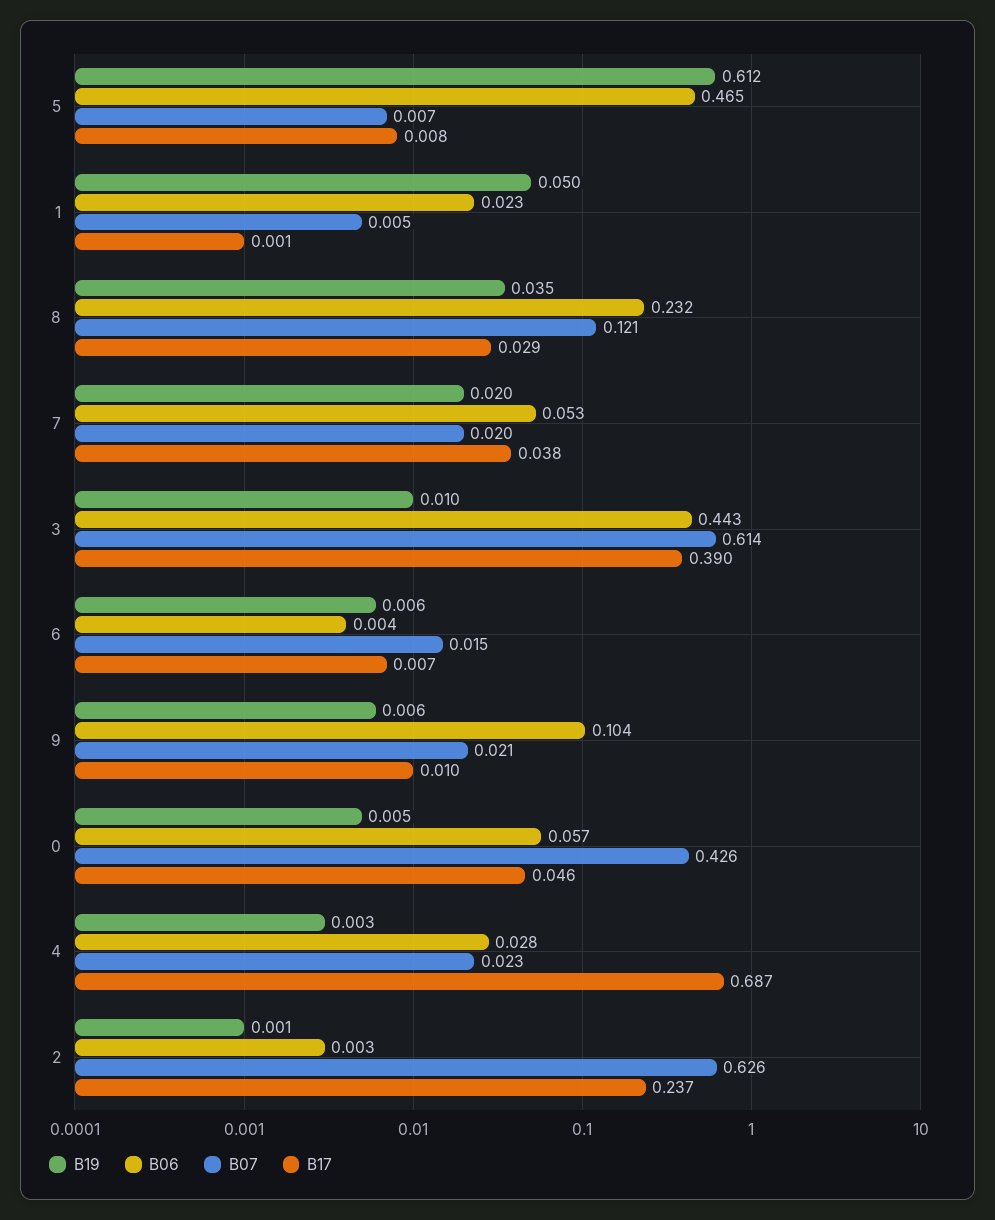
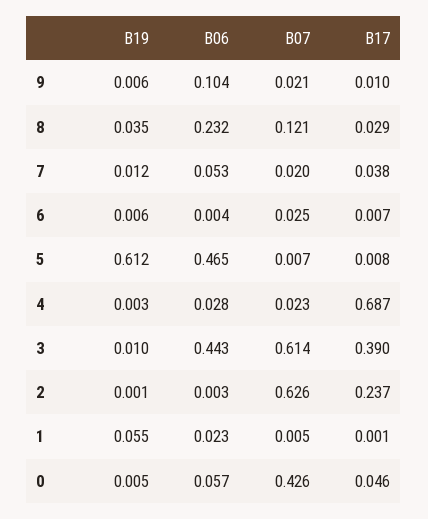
  {
    "B19": {
      "5": 0.612,
-     "1": 0.05,
+     "1": 0.055,
      "8": 0.035,
-     "7": 0.02,
+     "7": 0.012,
      "3": 0.01,
      "6": 0.006,
      "9": 0.006,
      "0": 0.005,
      "4": 0.003,
      "2": 0.001
    },
    "B06": {
      "5": 0.465,
      "1": 0.023,
      "8": 0.232,
      "7": 0.053,
      "3": 0.443,
      "6": 0.004,
      "9": 0.104,
      "0": 0.057,
      "4": 0.028,
      "2": 0.003
    },
    "B07": {
      "5": 0.007,
      "1": 0.005,
      "8": 0.121,
      "7": 0.02,
      "3": 0.614,
-     "6": 0.015,
+     "6": 0.025,
      "9": 0.021,
      "0": 0.426,
      "4": 0.023,
      "2": 0.626
    },
    "B17": {
      "5": 0.008,
      "1": 0.001,
      "8": 0.029,
      "7": 0.038,
      "3": 0.39,
      "6": 0.007,
      "9": 0.01,
      "0": 0.046,
      "4": 0.687,
      "2": 0.237
    }
  }

